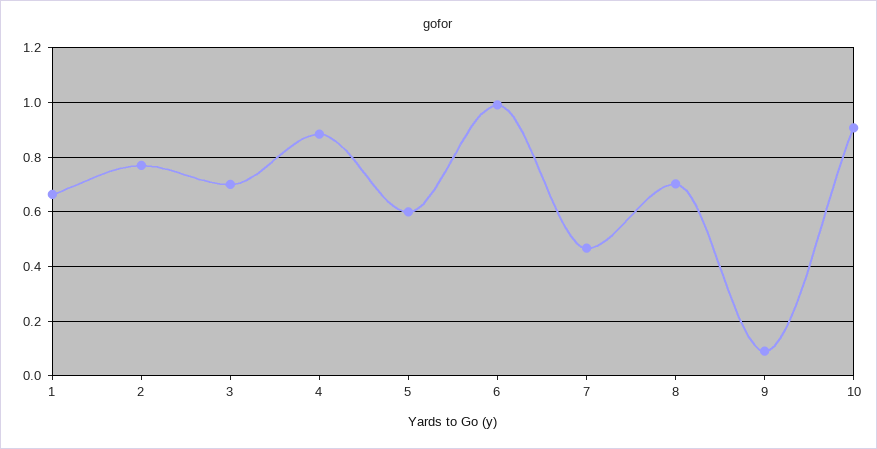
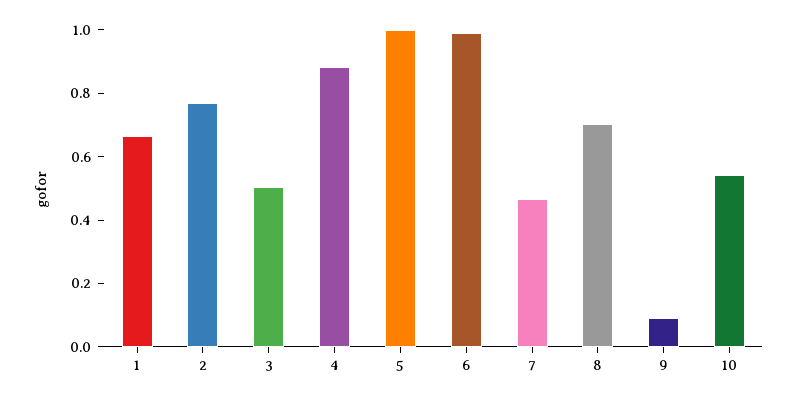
  {
    "1": 0.675,
    "2": 0.775,
-   "3": 0.7,
+   "3": 0.5,
    "4": 0.875,
-   "5": 0.6,
+   "5": 1,
    "6": 1,
    "7": 0.475,
    "8": 0.7,
    "9": 0.1,
-   "10": 0.9
+   "10": 0.55
  }

